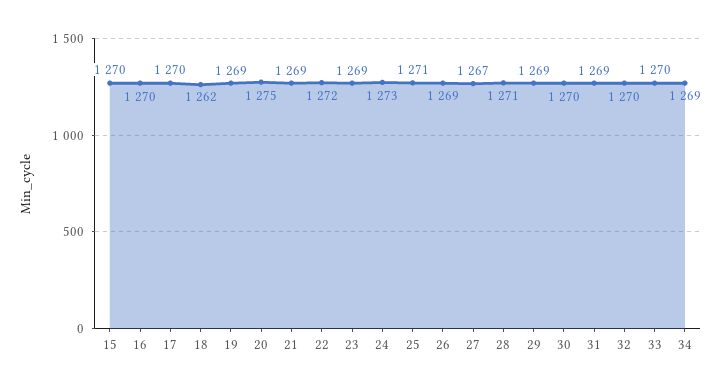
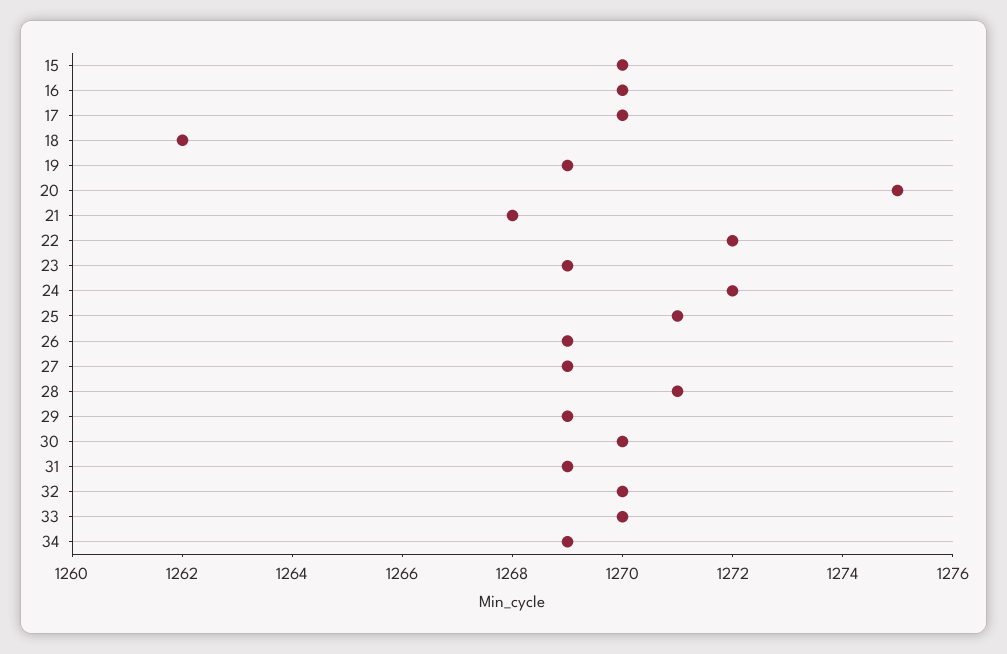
  {
    "15": 1270,
    "16": 1270,
    "17": 1270,
    "18": 1262,
    "19": 1269,
    "20": 1275,
-   "21": 1269,
+   "21": 1268,
    "22": 1272,
    "23": 1269,
-   "24": 1273,
+   "24": 1272,
    "25": 1271,
    "26": 1269,
-   "27": 1267,
+   "27": 1269,
    "28": 1271,
    "29": 1269,
    "30": 1270,
    "31": 1269,
    "32": 1270,
    "33": 1270,
    "34": 1269
  }

